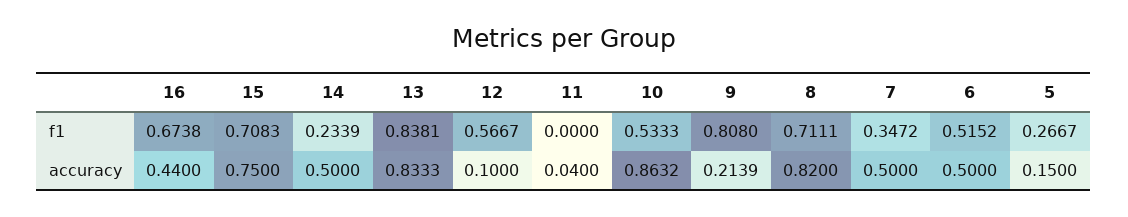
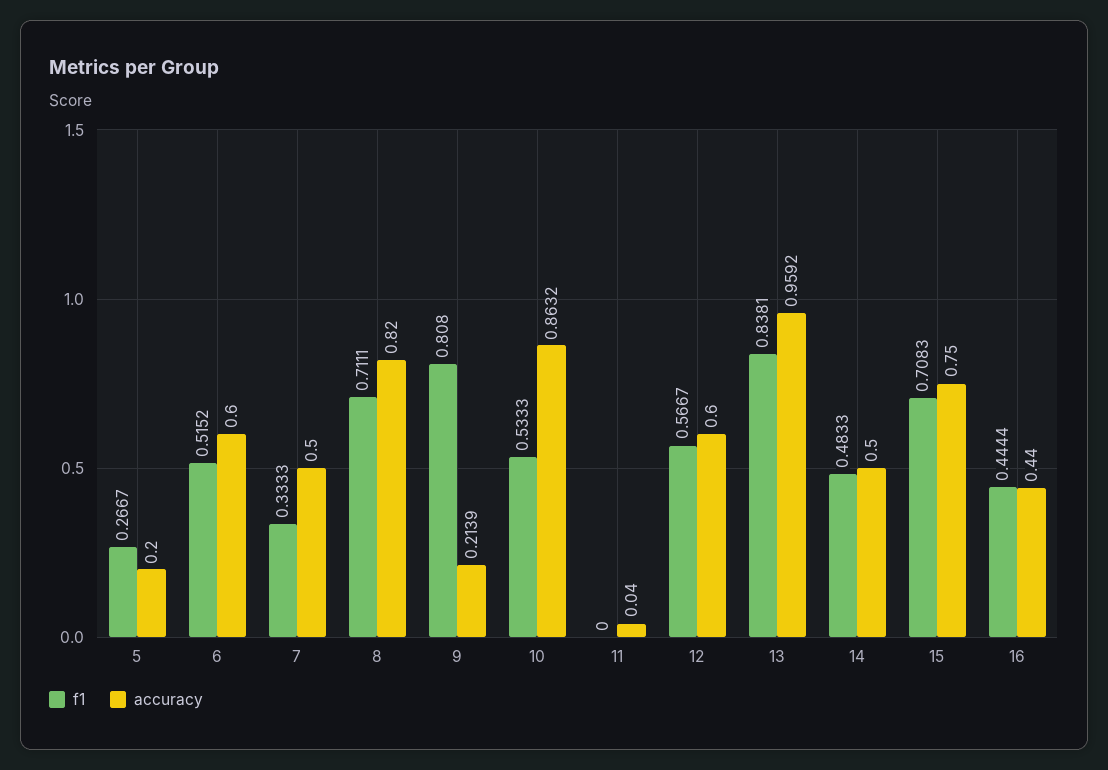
  {
    "f1": {
-     "16": 0.6738,
+     "16": 0.4444,
      "15": 0.7083,
-     "14": 0.2339,
+     "14": 0.4833,
      "13": 0.8381,
      "12": 0.5667,
      "11": 0,
      "10": 0.5333,
      "9": 0.808,
      "8": 0.7111,
-     "7": 0.3472,
+     "7": 0.3333,
      "6": 0.5152,
      "5": 0.2667
    },
    "accuracy": {
      "16": 0.44,
      "15": 0.75,
      "14": 0.5,
-     "13": 0.8333,
+     "13": 0.9592,
-     "12": 0.1,
+     "12": 0.6,
      "11": 0.04,
      "10": 0.8632,
      "9": 0.2139,
      "8": 0.82,
      "7": 0.5,
-     "6": 0.5,
+     "6": 0.6,
-     "5": 0.15
+     "5": 0.2
    }
  }

